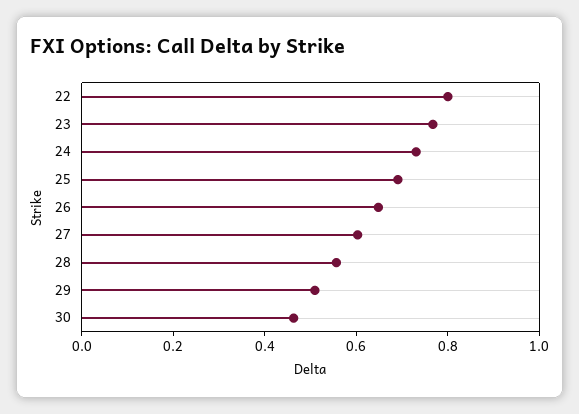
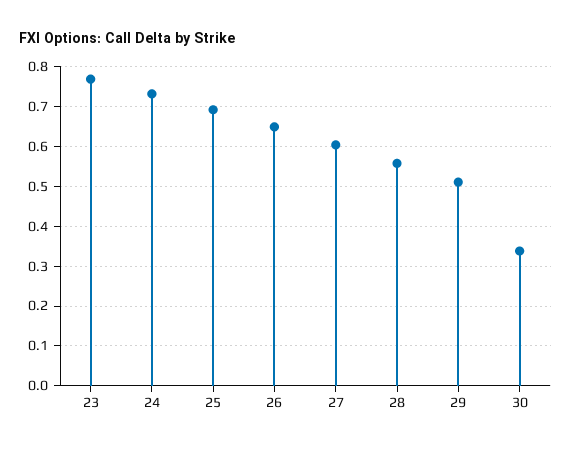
  {
-   "22": 0.8,
    "23": 0.76,
    "24": 0.74,
    "25": 0.7,
    "26": 0.64,
    "27": 0.6,
    "28": 0.56,
    "29": 0.5,
-   "30": 0.45
+   "30": 0.34
  }

